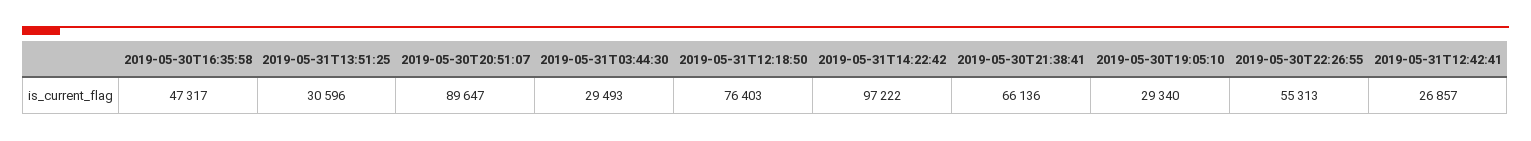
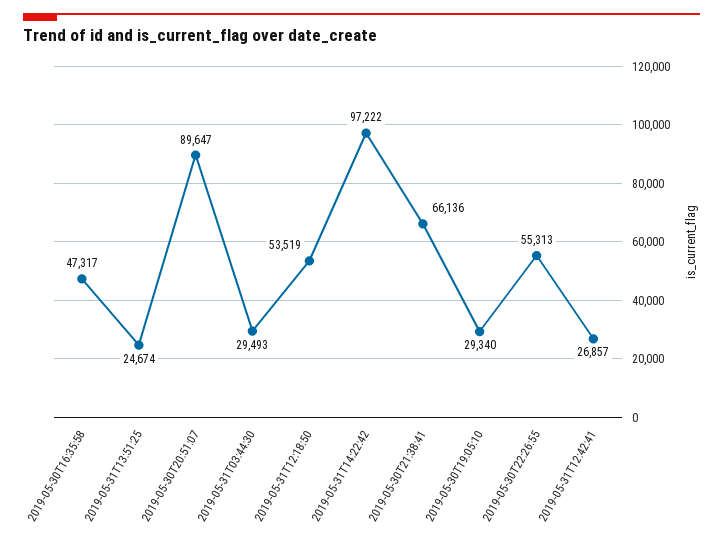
  {
    "2019-05-30T16:35:58": 47317,
-   "2019-05-31T13:51:25": 30596,
+   "2019-05-31T13:51:25": 24674,
    "2019-05-30T20:51:07": 89647,
    "2019-05-31T03:44:30": 29493,
-   "2019-05-31T12:18:50": 76403,
+   "2019-05-31T12:18:50": 53519,
    "2019-05-31T14:22:42": 97222,
    "2019-05-30T21:38:41": 66136,
    "2019-05-30T19:05:10": 29340,
    "2019-05-30T22:26:55": 55313,
    "2019-05-31T12:42:41": 26857
  }

